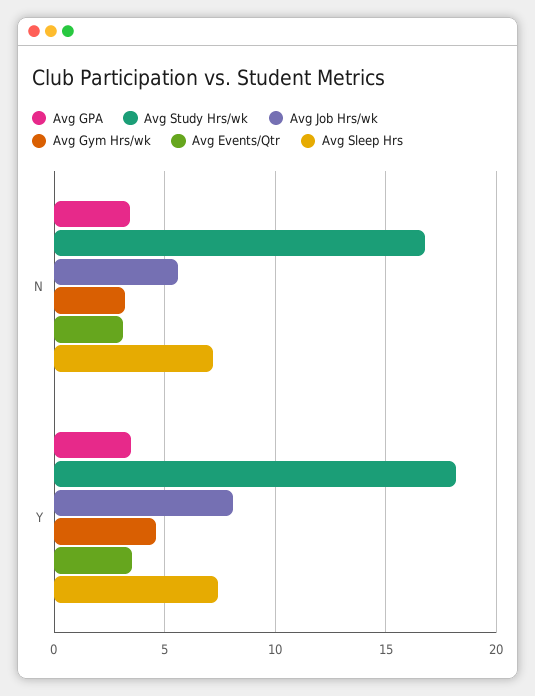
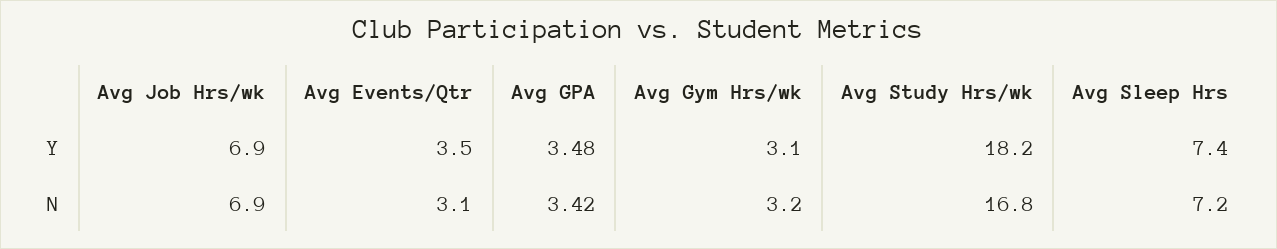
  {
    "Avg GPA": {
      "N": 3.42,
      "Y": 3.48
    },
    "Avg Study Hrs/wk": {
      "N": 16.8,
      "Y": 18.2
    },
    "Avg Job Hrs/wk": {
-     "N": 5.5,
+     "N": 6.9,
-     "Y": 8
+     "Y": 6.9
    },
    "Avg Gym Hrs/wk": {
      "N": 3.2,
-     "Y": 4.5
+     "Y": 3.1
    },
    "Avg Events/Qtr": {
      "N": 3.1,
      "Y": 3.5
    },
    "Avg Sleep Hrs": {
      "N": 7.2,
      "Y": 7.4
    }
  }

